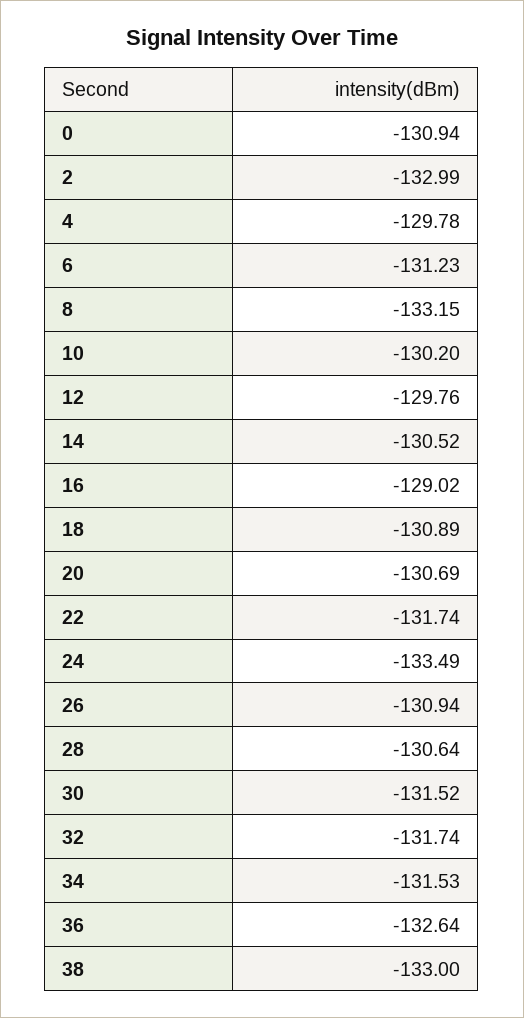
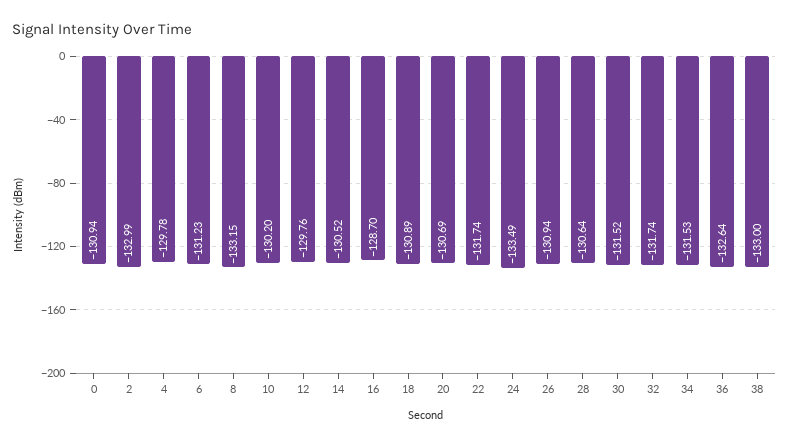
  {
    "0": -130.94,
    "2": -132.99,
    "4": -129.78,
    "6": -131.23,
    "8": -133.15,
    "10": -130.2,
    "12": -129.76,
    "14": -130.52,
-   "16": -129.02,
+   "16": -128.7,
    "18": -130.89,
    "20": -130.69,
    "22": -131.74,
    "24": -133.49,
    "26": -130.94,
    "28": -130.64,
    "30": -131.52,
    "32": -131.74,
    "34": -131.53,
    "36": -132.64,
    "38": -133
  }

